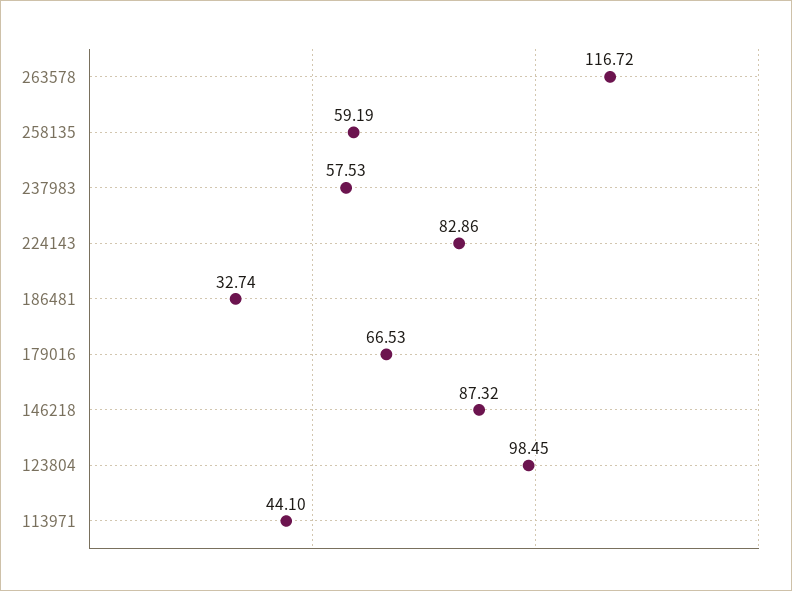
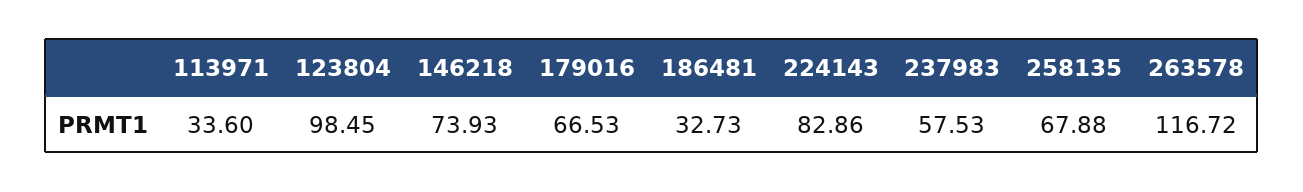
  {
    "263578": 116.72,
-   "258135": 59.19,
+   "258135": 67.88,
    "237983": 57.53,
    "224143": 82.86,
-   "186481": 32.74,
+   "186481": 32.73,
    "179016": 66.53,
-   "146218": 87.32,
+   "146218": 73.93,
    "123804": 98.45,
-   "113971": 44.1
+   "113971": 33.6
  }

